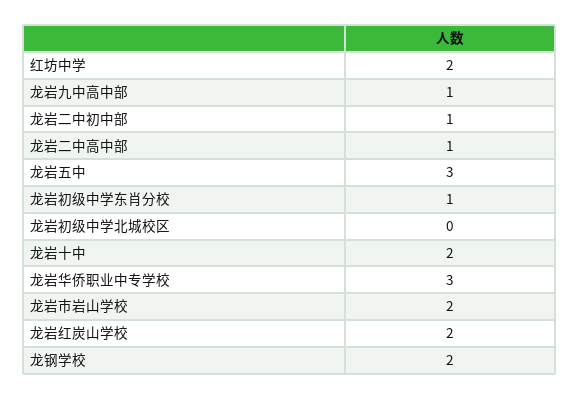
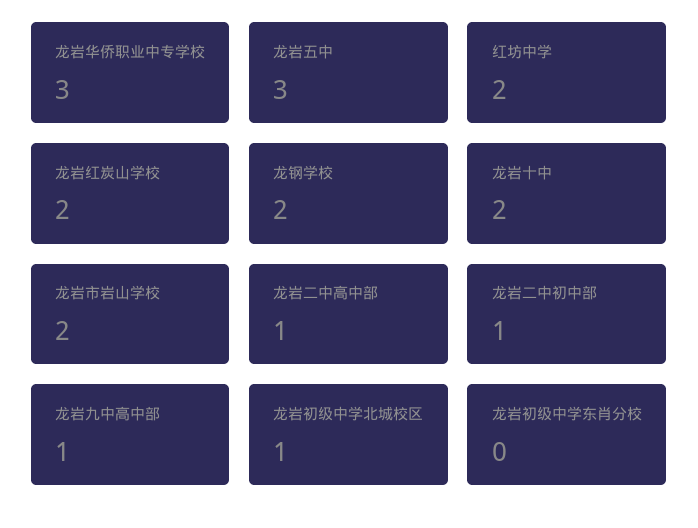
  {
    "红坊中学": 2,
    "龙岩九中高中部": 1,
    "龙岩二中初中部": 1,
    "龙岩二中高中部": 1,
    "龙岩五中": 3,
-   "龙岩初级中学东肖分校": 1,
+   "龙岩初级中学东肖分校": 0,
-   "龙岩初级中学北城校区": 0,
+   "龙岩初级中学北城校区": 1,
    "龙岩十中": 2,
    "龙岩华侨职业中专学校": 3,
    "龙岩市岩山学校": 2,
    "龙岩红炭山学校": 2,
    "龙钢学校": 2
  }

